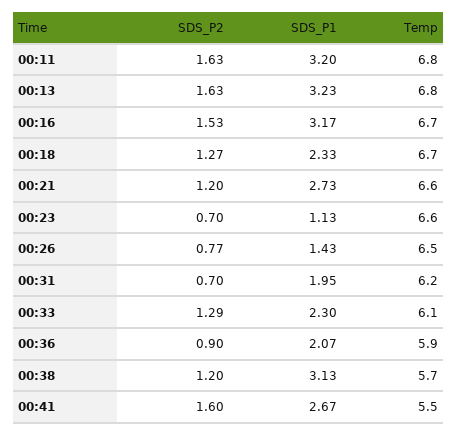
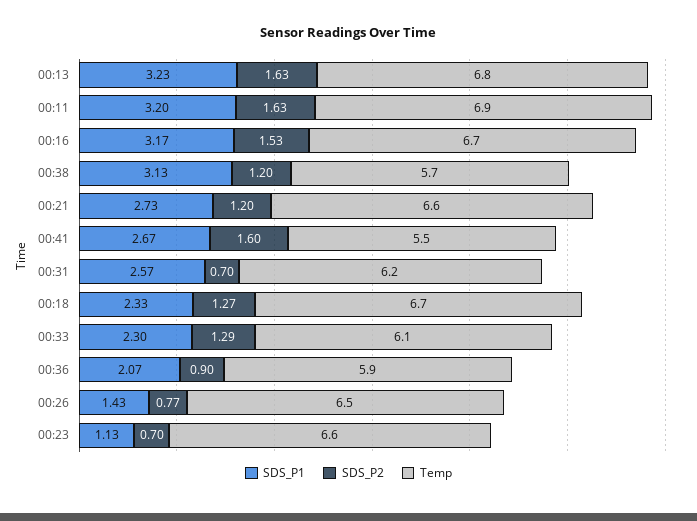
  {
    "SDS_P2": {
      "00:11": 1.63,
      "00:13": 1.63,
      "00:16": 1.53,
      "00:18": 1.27,
      "00:21": 1.2,
      "00:23": 0.7,
      "00:26": 0.77,
      "00:31": 0.7,
      "00:33": 1.29,
      "00:36": 0.9,
      "00:38": 1.2,
      "00:41": 1.6
    },
    "SDS_P1": {
      "00:11": 3.2,
      "00:13": 3.23,
      "00:16": 3.17,
      "00:18": 2.33,
      "00:21": 2.73,
      "00:23": 1.13,
      "00:26": 1.43,
-     "00:31": 1.95,
+     "00:31": 2.57,
      "00:33": 2.3,
      "00:36": 2.07,
      "00:38": 3.13,
      "00:41": 2.67
    },
    "Temp": {
-     "00:11": 6.8,
+     "00:11": 6.9,
      "00:13": 6.8,
      "00:16": 6.7,
      "00:18": 6.7,
      "00:21": 6.6,
      "00:23": 6.6,
      "00:26": 6.5,
      "00:31": 6.2,
      "00:33": 6.1,
      "00:36": 5.9,
      "00:38": 5.7,
      "00:41": 5.5
    }
  }

